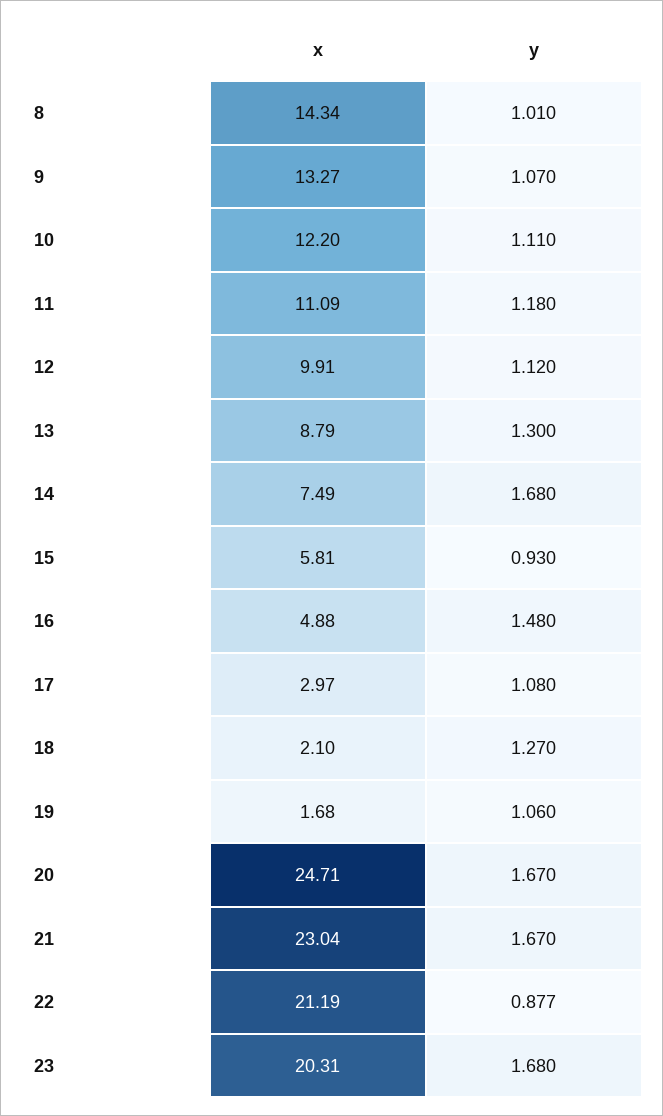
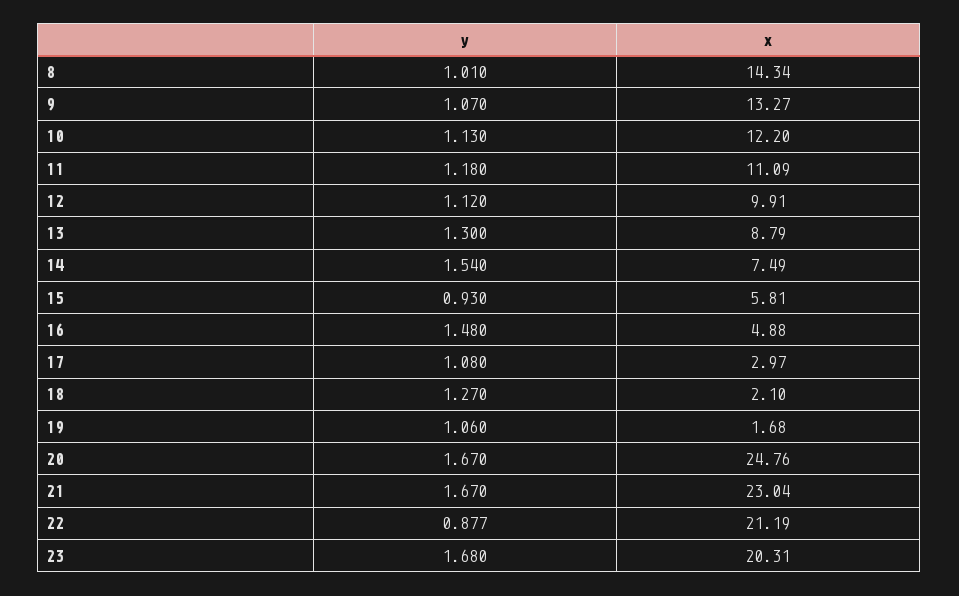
  {
    "x": {
      "8": 14.34,
      "9": 13.27,
      "10": 12.2,
      "11": 11.09,
      "12": 9.91,
      "13": 8.79,
      "14": 7.49,
      "15": 5.81,
      "16": 4.88,
      "17": 2.97,
      "18": 2.1,
      "19": 1.68,
-     "20": 24.71,
+     "20": 24.76,
      "21": 23.04,
      "22": 21.19,
      "23": 20.31
    },
    "y": {
      "8": 1.01,
      "9": 1.07,
-     "10": 1.11,
+     "10": 1.13,
      "11": 1.18,
      "12": 1.12,
      "13": 1.3,
-     "14": 1.68,
+     "14": 1.54,
      "15": 0.93,
      "16": 1.48,
      "17": 1.08,
      "18": 1.27,
      "19": 1.06,
      "20": 1.67,
      "21": 1.67,
      "22": 0.877,
      "23": 1.68
    }
  }

